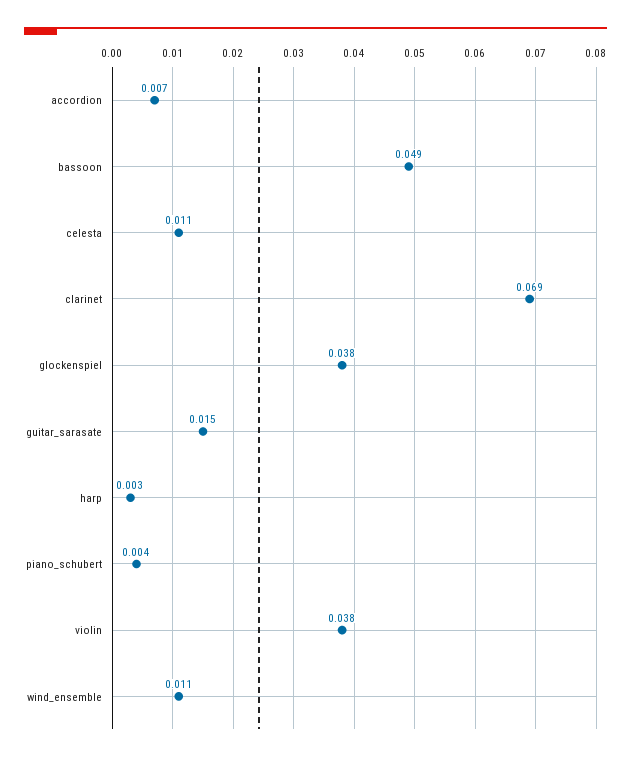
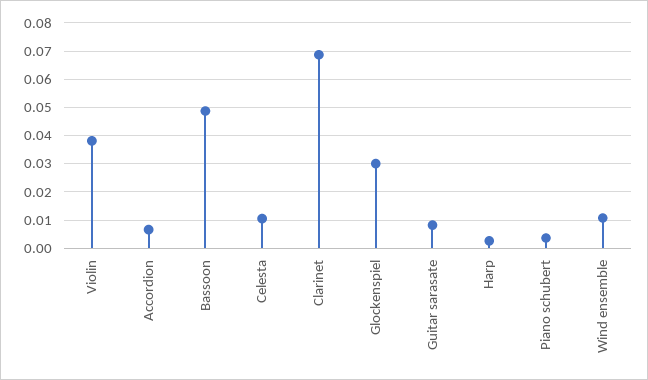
  {
    "accordion": 0.007,
    "bassoon": 0.049,
    "celesta": 0.011,
    "clarinet": 0.069,
-   "glockenspiel": 0.038,
+   "glockenspiel": 0.03,
-   "guitar_sarasate": 0.015,
+   "guitar_sarasate": 0.0075,
    "harp": 0.003,
    "piano_schubert": 0.004,
    "violin": 0.038,
    "wind_ensemble": 0.011
  }

